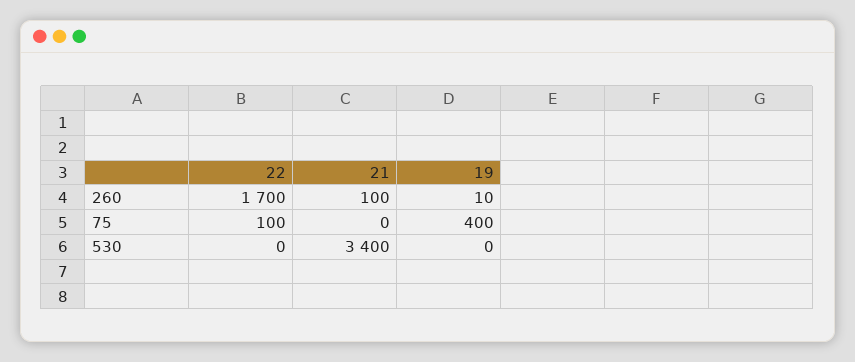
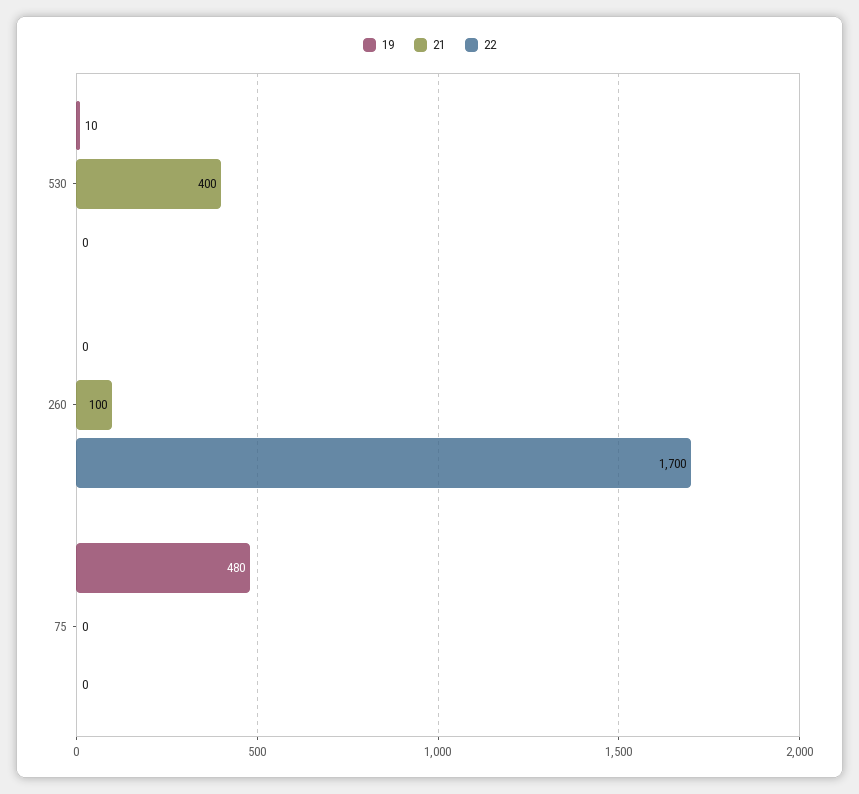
  {
    "22": {
      "260": 1700,
-     "75": 100,
+     "75": 0,
      "530": 0
    },
    "21": {
      "260": 100,
      "75": 0,
-     "530": 3400
+     "530": 400
    },
    "19": {
-     "260": 10,
+     "260": 0,
-     "75": 400,
+     "75": 480,
-     "530": 0
+     "530": 10
    }
  }

